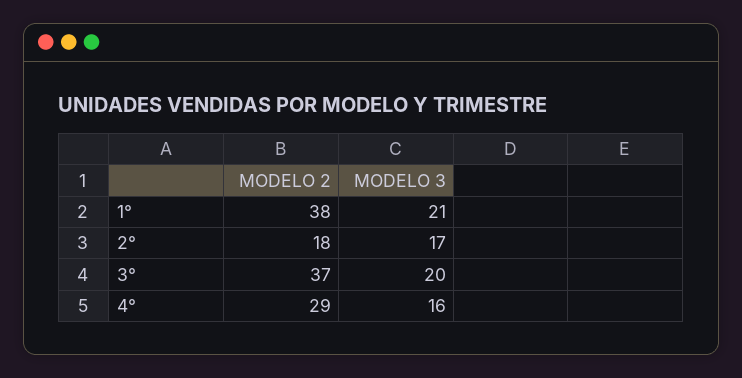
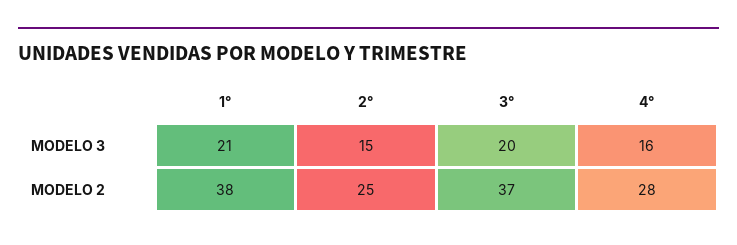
  {
    "MODELO 2": {
      "1°": 38,
-     "2°": 18,
+     "2°": 25,
      "3°": 37,
-     "4°": 29
+     "4°": 28
    },
    "MODELO 3": {
      "1°": 21,
-     "2°": 17,
+     "2°": 15,
      "3°": 20,
      "4°": 16
    }
  }

